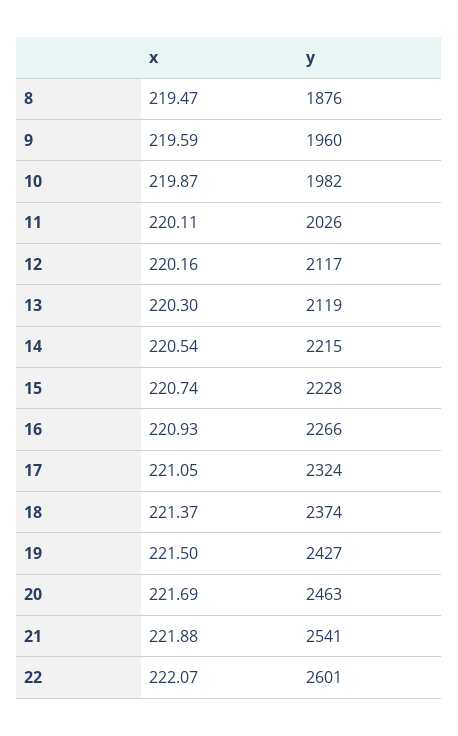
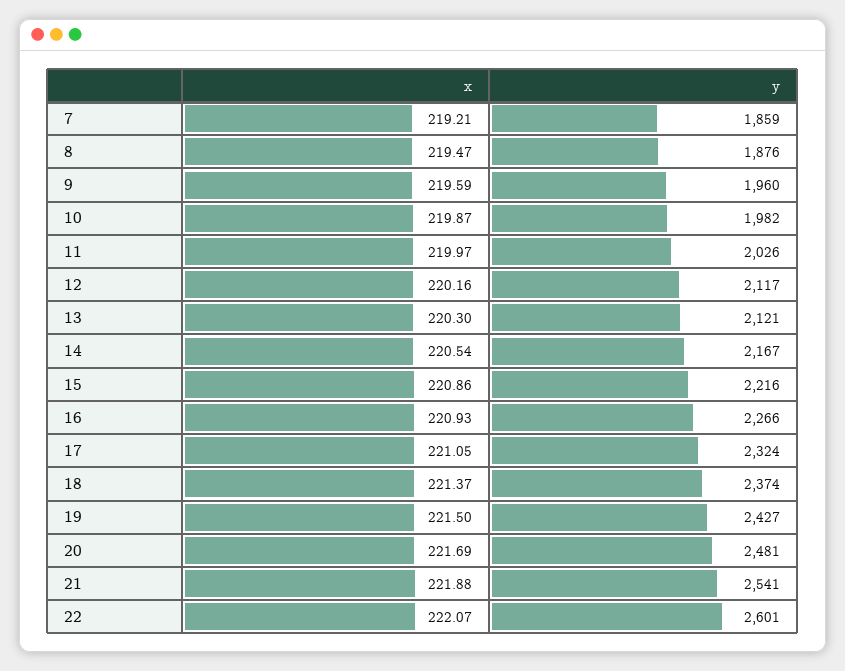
  {
    "x": {
      "8": 219.47,
      "9": 219.59,
      "10": 219.87,
-     "11": 220.11,
+     "11": 219.97,
      "12": 220.16,
      "13": 220.3,
      "14": 220.54,
-     "15": 220.74,
+     "15": 220.86,
      "16": 220.93,
      "17": 221.05,
      "18": 221.37,
      "19": 221.5,
      "20": 221.69,
      "21": 221.88,
-     "22": 222.07
+     "22": 222.07,
+     "7": 219.21
    },
    "y": {
      "8": 1876,
      "9": 1960,
      "10": 1982,
      "11": 2026,
      "12": 2117,
-     "13": 2119,
+     "13": 2121,
-     "14": 2215,
+     "14": 2167,
-     "15": 2228,
+     "15": 2216,
      "16": 2266,
      "17": 2324,
      "18": 2374,
      "19": 2427,
-     "20": 2463,
+     "20": 2481,
      "21": 2541,
-     "22": 2601
+     "22": 2601,
+     "7": 1859
    }
  }

